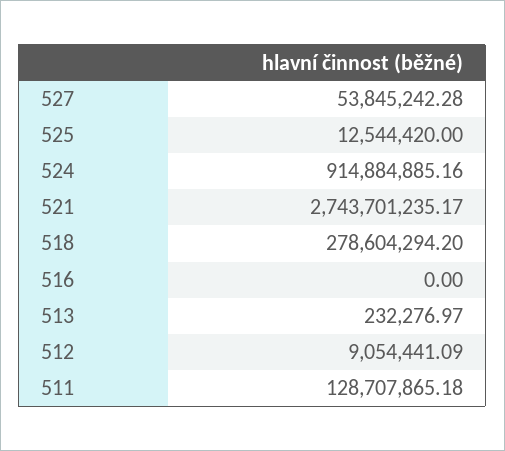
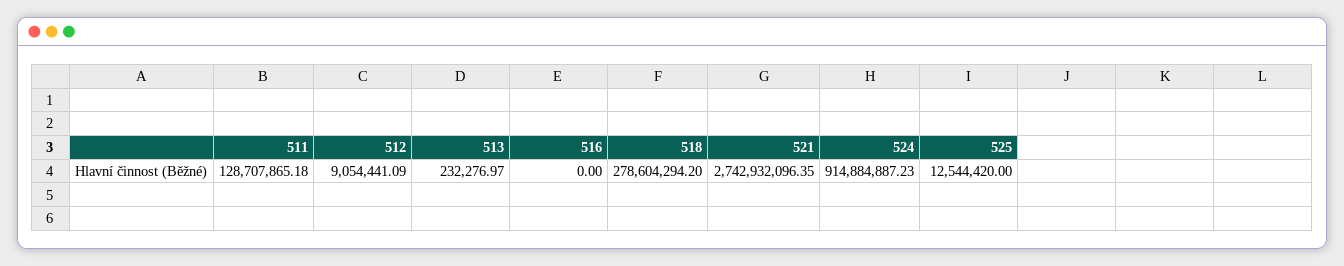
  {
-   "527": 53845242.28,
    "525": 12544420,
-   "524": 914884885.16,
+   "524": 914884887.23,
-   "521": 2743701235.17,
+   "521": 2742932096.35,
    "518": 278604294.2,
    "516": 0,
    "513": 232276.97,
    "512": 9054441.09,
    "511": 128707865.18
  }

